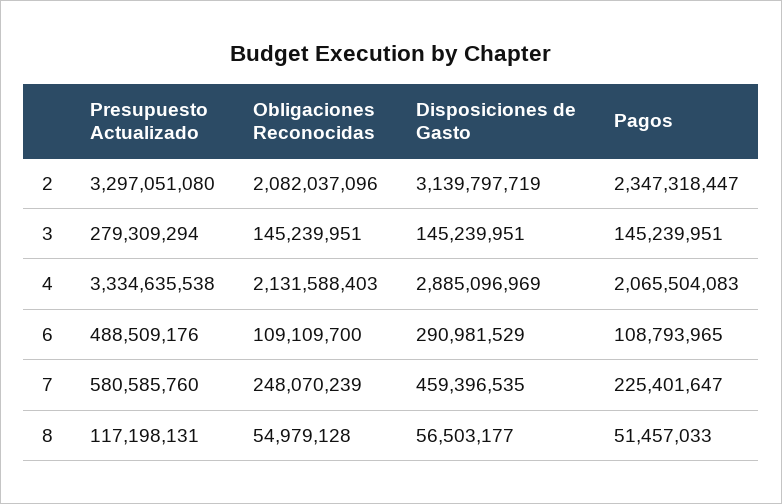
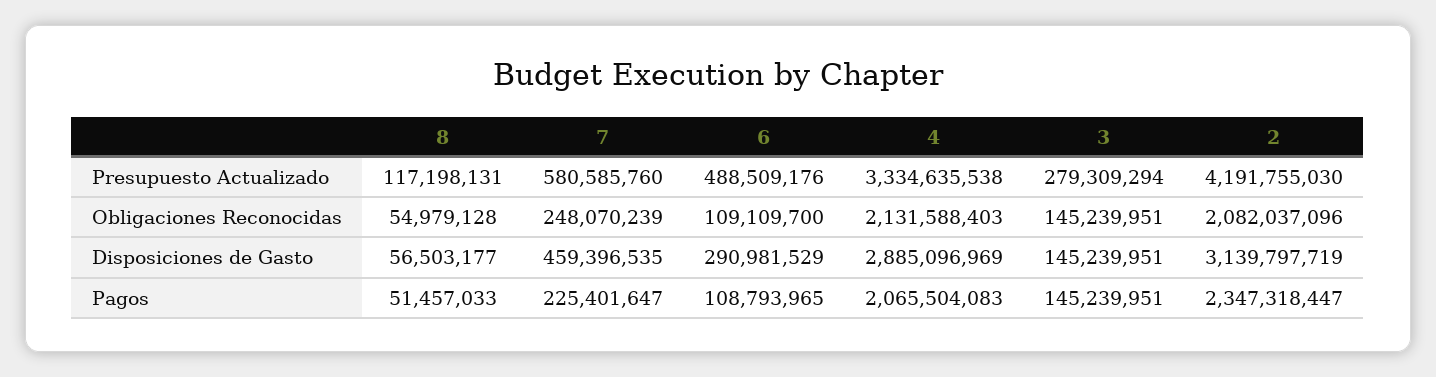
  {
    "Presupuesto Actualizado": {
-     "2": 3297051080,
+     "2": 4191755030,
      "3": 279309294,
      "4": 3334635538,
      "6": 488509176,
      "7": 580585760,
      "8": 117198131
    },
    "Obligaciones Reconocidas": {
      "2": 2082037096,
      "3": 145239951,
      "4": 2131588403,
      "6": 109109700,
      "7": 248070239,
      "8": 54979128
    },
    "Disposiciones de Gasto": {
      "2": 3139797719,
      "3": 145239951,
      "4": 2885096969,
      "6": 290981529,
      "7": 459396535,
      "8": 56503177
    },
    "Pagos": {
      "2": 2347318447,
      "3": 145239951,
      "4": 2065504083,
      "6": 108793965,
      "7": 225401647,
      "8": 51457033
    }
  }

